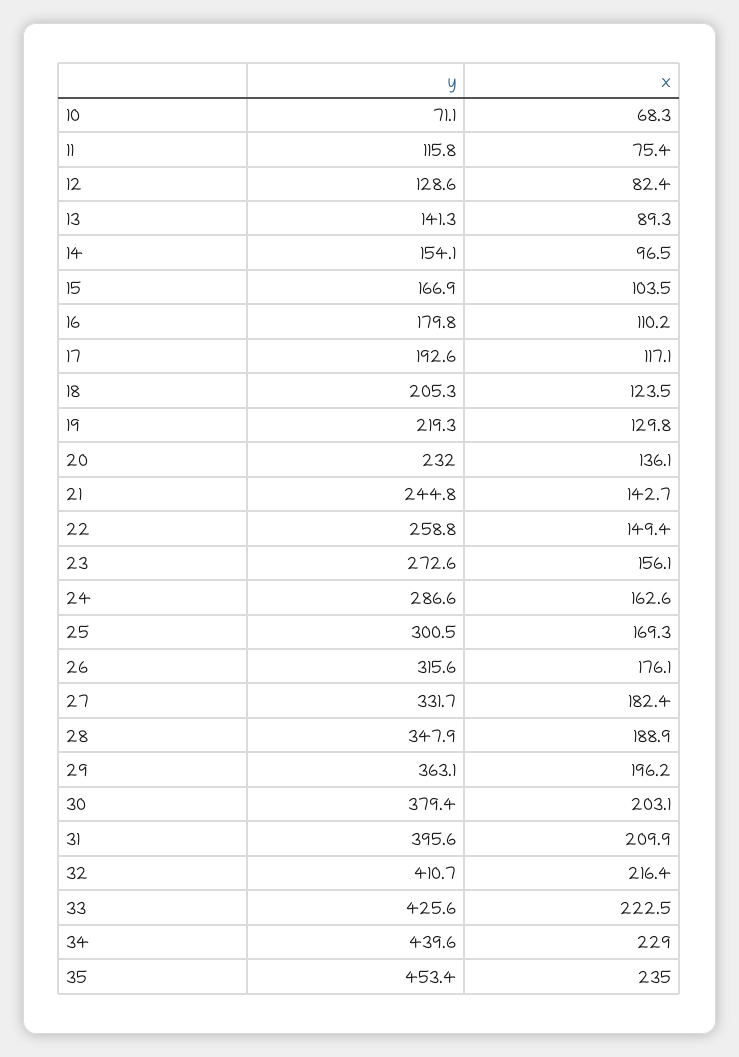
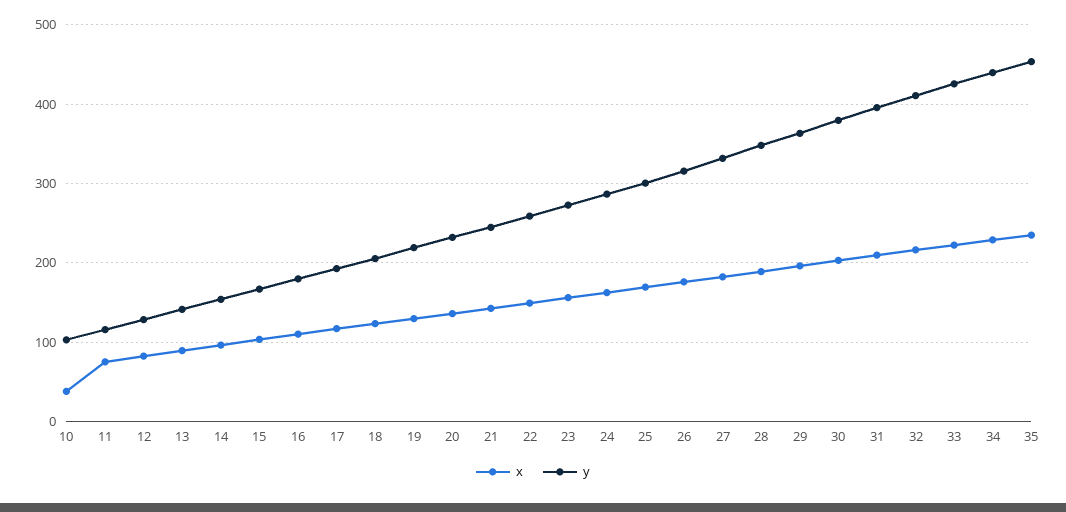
  {
    "y": {
-     "10": 71.1,
+     "10": 100,
      "11": 115.8,
      "12": 128.6,
      "13": 141.3,
      "14": 154.1,
      "15": 166.9,
      "16": 179.8,
      "17": 192.6,
      "18": 205.3,
      "19": 219.3,
      "20": 232,
      "21": 244.8,
      "22": 258.8,
      "23": 272.6,
      "24": 286.6,
      "25": 300.5,
      "26": 315.6,
      "27": 331.7,
      "28": 347.9,
      "29": 363.1,
      "30": 379.4,
      "31": 395.6,
      "32": 410.7,
      "33": 425.6,
      "34": 439.6,
      "35": 453.4
    },
    "x": {
-     "10": 68.3,
+     "10": 40,
      "11": 75.4,
      "12": 82.4,
      "13": 89.3,
      "14": 96.5,
      "15": 103.5,
      "16": 110.2,
      "17": 117.1,
      "18": 123.5,
      "19": 129.8,
      "20": 136.1,
      "21": 142.7,
      "22": 149.4,
      "23": 156.1,
      "24": 162.6,
      "25": 169.3,
      "26": 176.1,
      "27": 182.4,
      "28": 188.9,
      "29": 196.2,
      "30": 203.1,
      "31": 209.9,
      "32": 216.4,
      "33": 222.5,
      "34": 229,
      "35": 235
    }
  }

